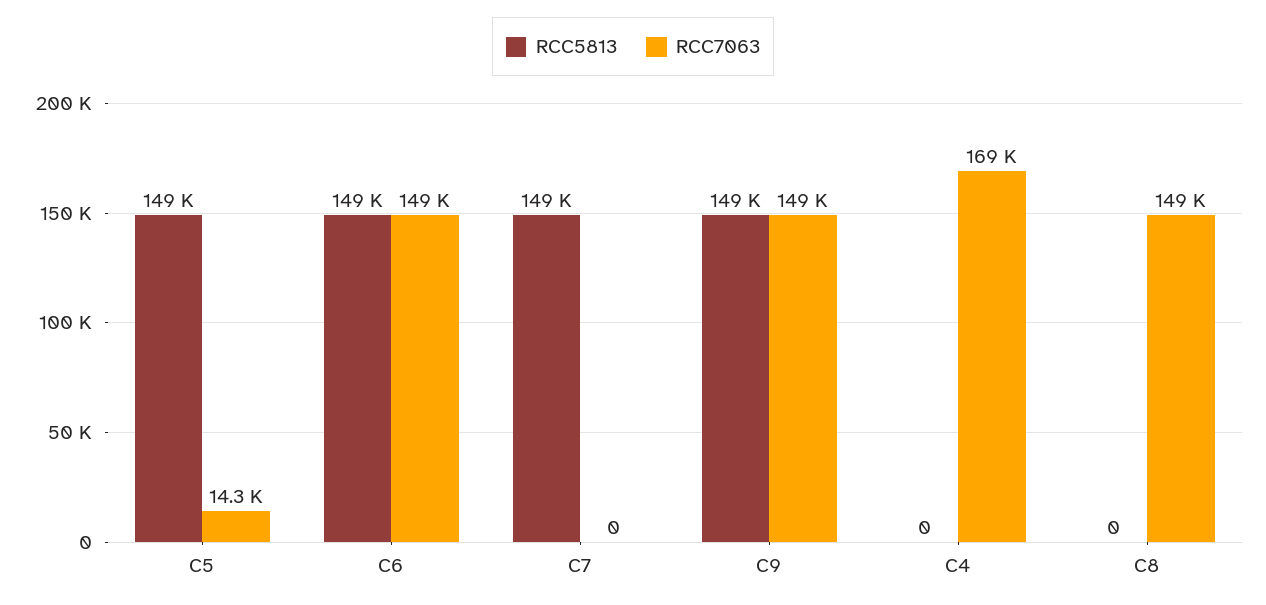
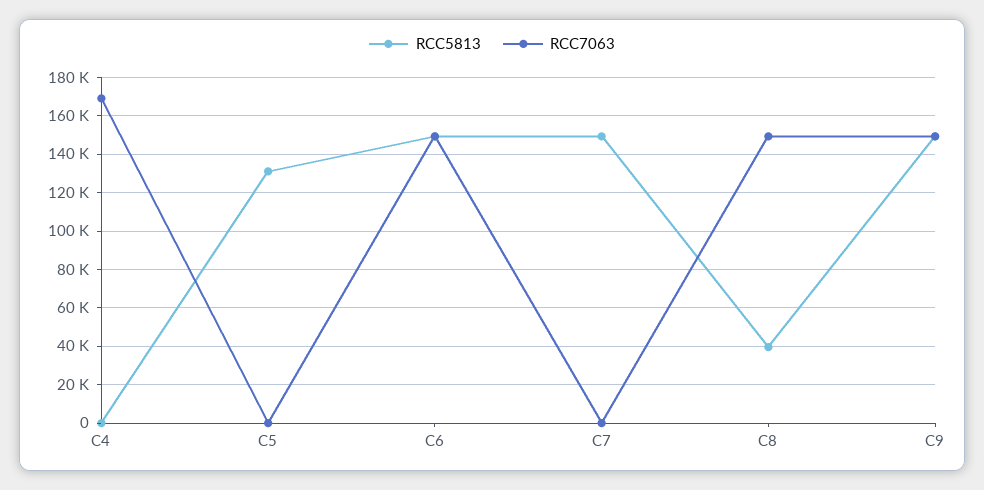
  {
    "RCC5813": {
-     "C5": 149000,
+     "C5": 130000,
      "C6": 149000,
      "C7": 149000,
      "C9": 149000,
      "C4": 0,
-     "C8": 0
+     "C8": 40000
    },
    "RCC7063": {
-     "C5": 14300,
+     "C5": 0,
      "C6": 149000,
      "C7": 0,
      "C9": 149000,
      "C4": 169000,
      "C8": 149000
    }
  }

